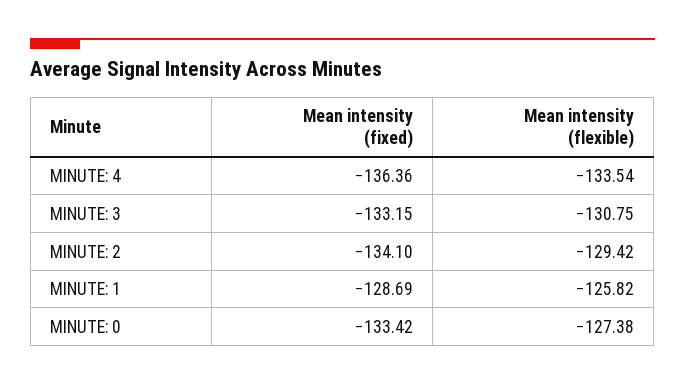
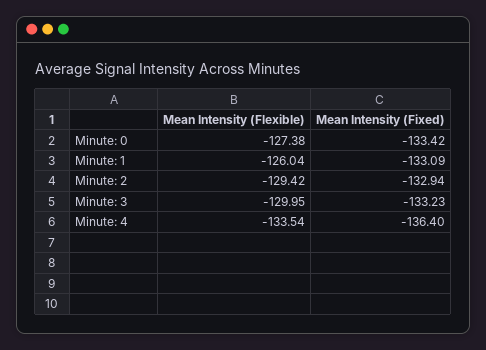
  {
    "Mean intensity (fixed)": {
-     "MINUTE: 4": -136.36,
+     "MINUTE: 4": -136.4,
-     "MINUTE: 3": -133.15,
+     "MINUTE: 3": -133.23,
-     "MINUTE: 2": -134.1,
+     "MINUTE: 2": -132.94,
-     "MINUTE: 1": -128.69,
+     "MINUTE: 1": -133.09,
      "MINUTE: 0": -133.42
    },
    "Mean intensity (flexible)": {
      "MINUTE: 4": -133.54,
-     "MINUTE: 3": -130.75,
+     "MINUTE: 3": -129.95,
      "MINUTE: 2": -129.42,
-     "MINUTE: 1": -125.82,
+     "MINUTE: 1": -126.04,
      "MINUTE: 0": -127.38
    }
  }

